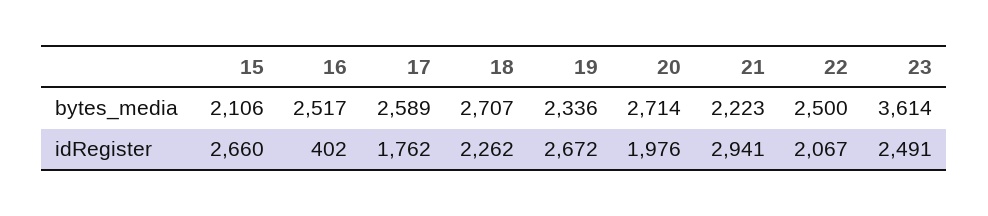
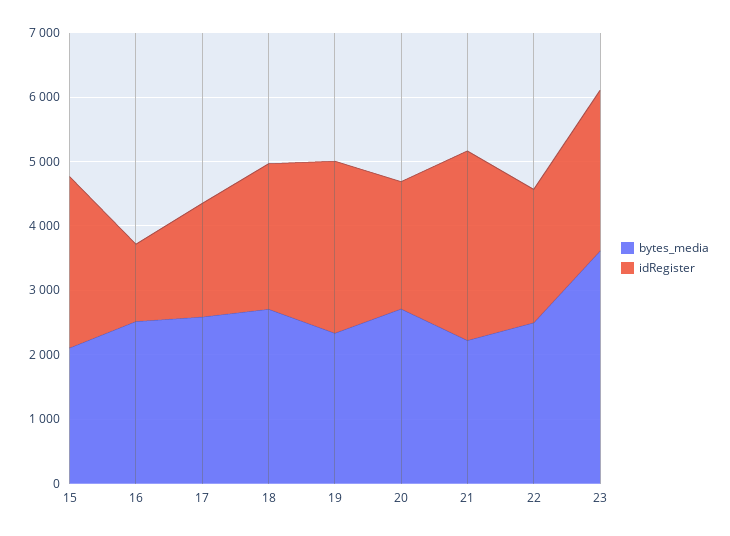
  {
    "bytes_media": {
      "15": 2106,
      "16": 2517,
      "17": 2589,
      "18": 2707,
      "19": 2336,
      "20": 2714,
      "21": 2223,
      "22": 2500,
      "23": 3614
    },
    "idRegister": {
      "15": 2660,
-     "16": 402,
+     "16": 1200,
      "17": 1762,
      "18": 2262,
      "19": 2672,
      "20": 1976,
      "21": 2941,
      "22": 2067,
      "23": 2491
    }
  }

